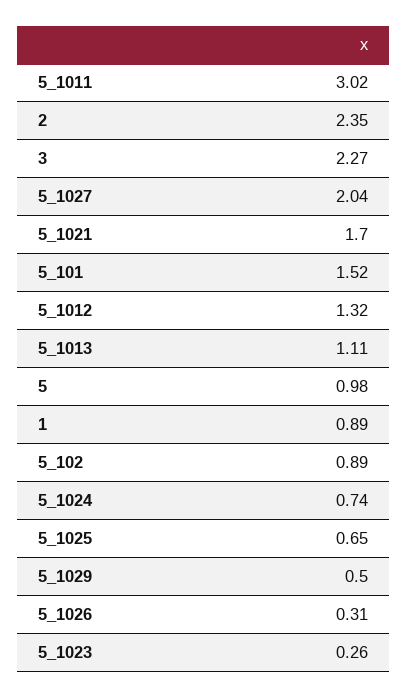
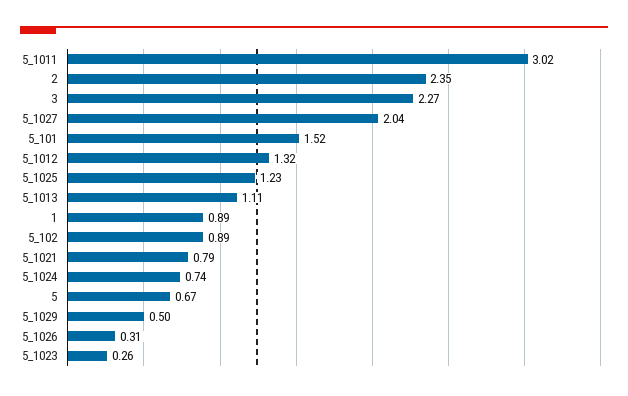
  {
    "5_1011": 3.02,
    "2": 2.35,
    "3": 2.27,
    "5_1027": 2.04,
-   "5_1021": 1.7,
+   "5_1021": 0.79,
    "5_101": 1.52,
    "5_1012": 1.32,
    "5_1013": 1.11,
-   "5": 0.98,
+   "5": 0.67,
    "1": 0.89,
    "5_102": 0.89,
    "5_1024": 0.74,
-   "5_1025": 0.65,
+   "5_1025": 1.23,
    "5_1029": 0.5,
    "5_1026": 0.31,
    "5_1023": 0.26
  }

